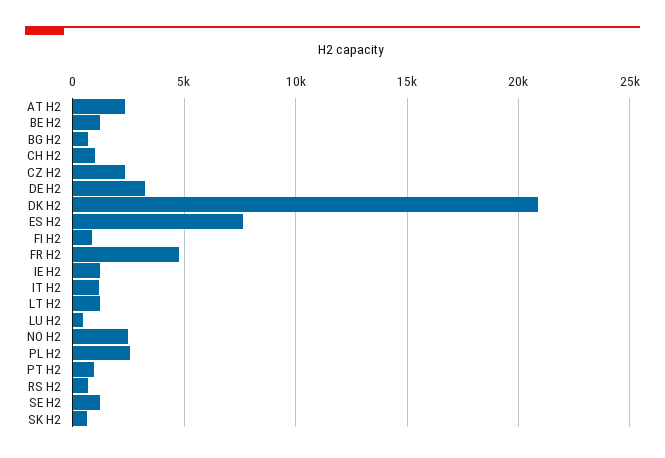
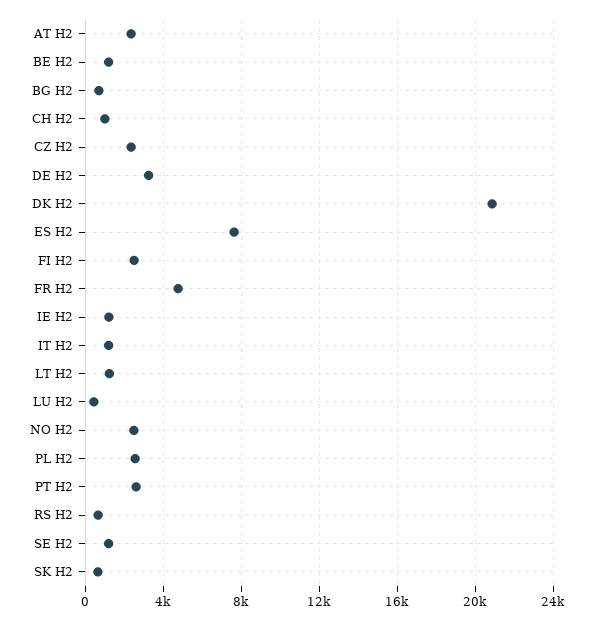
  {
    "AT H2": 2500,
    "BE H2": 1000,
    "BG H2": 500,
    "CH H2": 1000,
    "CZ H2": 2500,
    "DE H2": 3500,
    "DK H2": 21000,
    "ES H2": 7500,
-   "FI H2": 1000,
+   "FI H2": 2500,
    "FR H2": 5000,
    "IE H2": 1000,
    "IT H2": 1000,
    "LT H2": 1000,
    "LU H2": 500,
    "NO H2": 2500,
    "PL H2": 2500,
-   "PT H2": 1000,
+   "PT H2": 2500,
    "RS H2": 500,
    "SE H2": 1000,
    "SK H2": 500
  }

